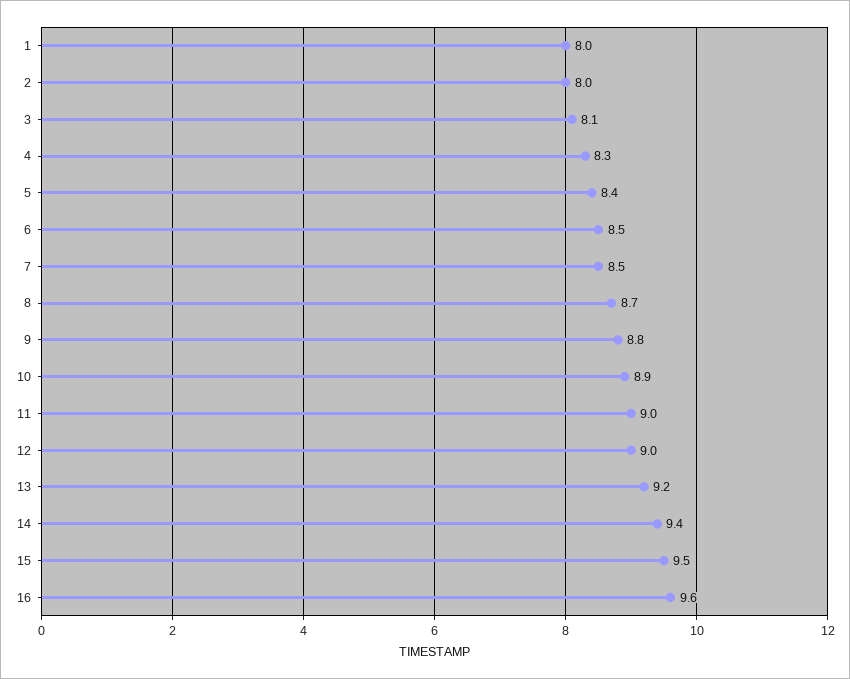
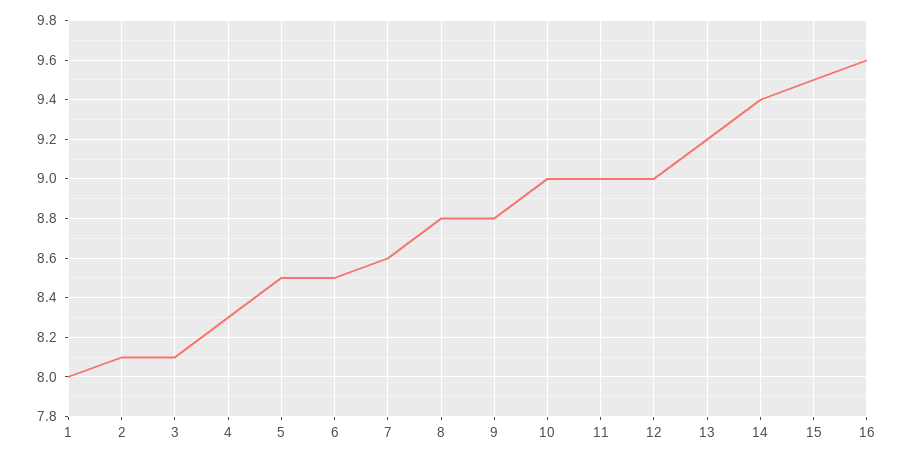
  {
    "1": 8,
-   "2": 8,
+   "2": 8.1,
    "3": 8.1,
    "4": 8.3,
-   "5": 8.4,
+   "5": 8.5,
    "6": 8.5,
-   "7": 8.5,
+   "7": 8.6,
-   "8": 8.7,
+   "8": 8.8,
    "9": 8.8,
-   "10": 8.9,
+   "10": 9,
    "11": 9,
    "12": 9,
    "13": 9.2,
    "14": 9.4,
    "15": 9.5,
    "16": 9.6
  }

